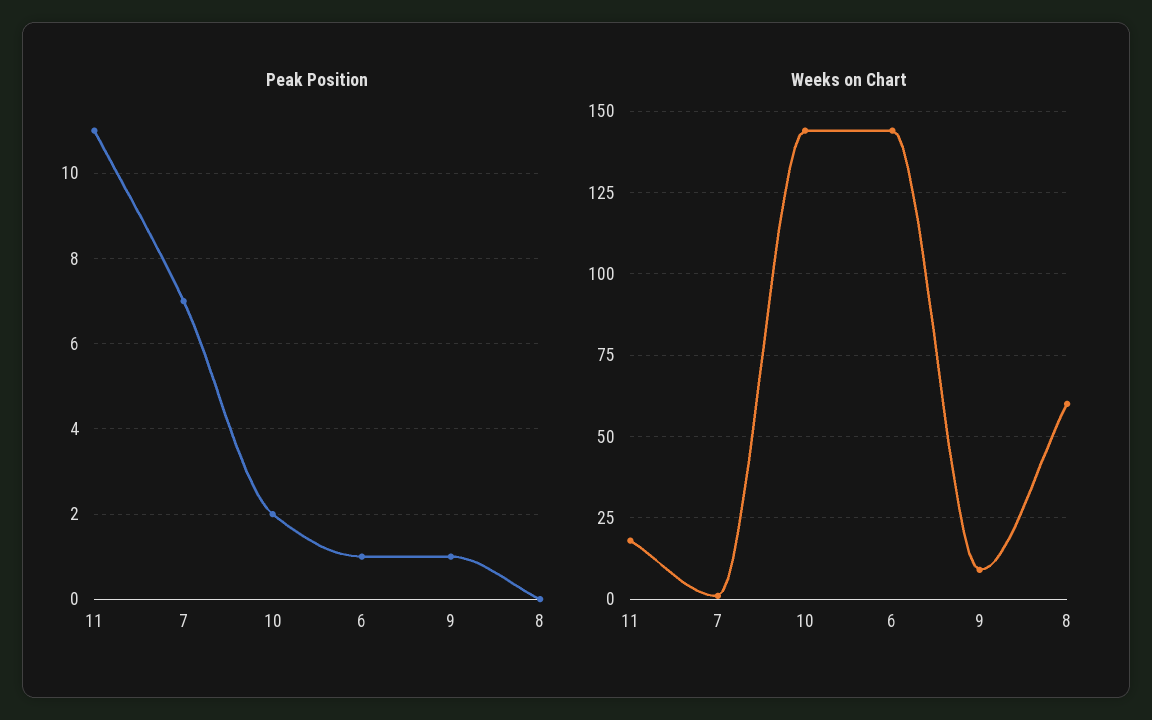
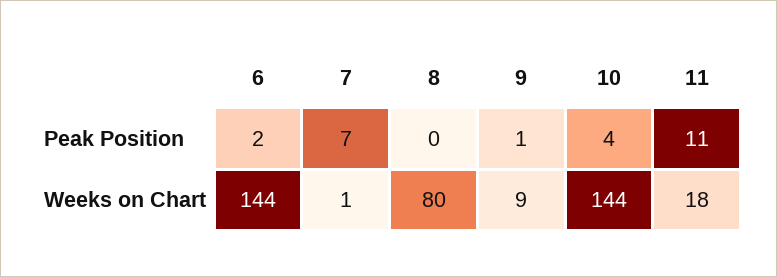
  {
    "Peak Position": {
      "11": 11,
      "7": 7,
-     "10": 2,
+     "10": 4,
-     "6": 1,
+     "6": 2,
      "9": 1,
      "8": 0
    },
    "Weeks on Chart": {
      "11": 18,
      "7": 1,
      "10": 144,
      "6": 144,
      "9": 9,
-     "8": 60
+     "8": 80
    }
  }

